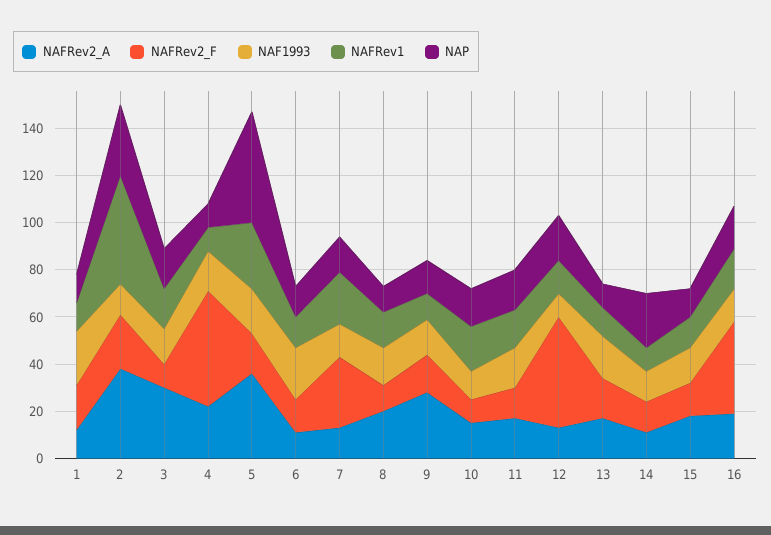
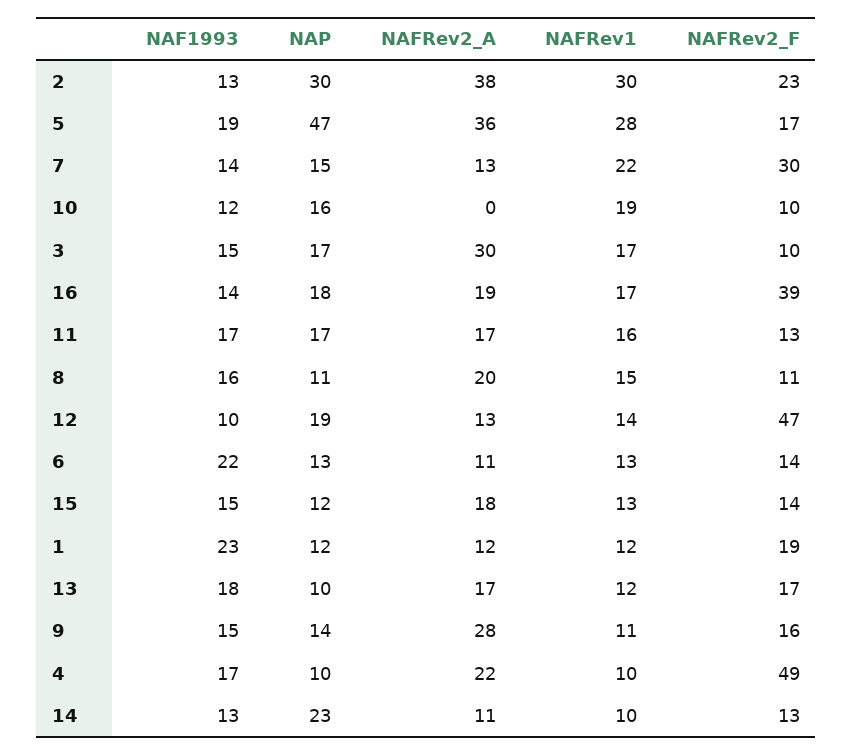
  {
    "NAFRev2_A": {
      "1": 12,
      "2": 38,
      "3": 30,
      "4": 22,
      "5": 36,
      "6": 11,
      "7": 13,
      "8": 20,
      "9": 28,
-     "10": 15,
+     "10": 0,
      "11": 17,
      "12": 13,
      "13": 17,
      "14": 11,
      "15": 18,
      "16": 19
    },
    "NAFRev2_F": {
      "1": 19,
      "2": 23,
      "3": 10,
      "4": 49,
      "5": 17,
      "6": 14,
      "7": 30,
      "8": 11,
      "9": 16,
      "10": 10,
      "11": 13,
      "12": 47,
      "13": 17,
      "14": 13,
      "15": 14,
      "16": 39
    },
    "NAF1993": {
      "1": 23,
      "2": 13,
      "3": 15,
      "4": 17,
      "5": 19,
      "6": 22,
      "7": 14,
      "8": 16,
      "9": 15,
      "10": 12,
      "11": 17,
      "12": 10,
      "13": 18,
      "14": 13,
      "15": 15,
      "16": 14
    },
    "NAFRev1": {
      "1": 12,
-     "2": 45,
+     "2": 30,
      "3": 17,
      "4": 10,
      "5": 28,
      "6": 13,
      "7": 22,
      "8": 15,
      "9": 11,
      "10": 19,
      "11": 16,
      "12": 14,
      "13": 12,
      "14": 10,
      "15": 13,
      "16": 17
    },
    "NAP": {
      "1": 12,
      "2": 30,
      "3": 17,
      "4": 10,
      "5": 47,
      "6": 13,
      "7": 15,
      "8": 11,
      "9": 14,
      "10": 16,
      "11": 17,
      "12": 19,
      "13": 10,
      "14": 23,
      "15": 12,
      "16": 18
    }
  }

